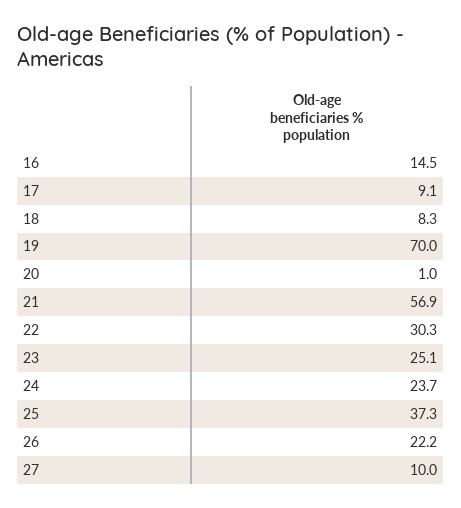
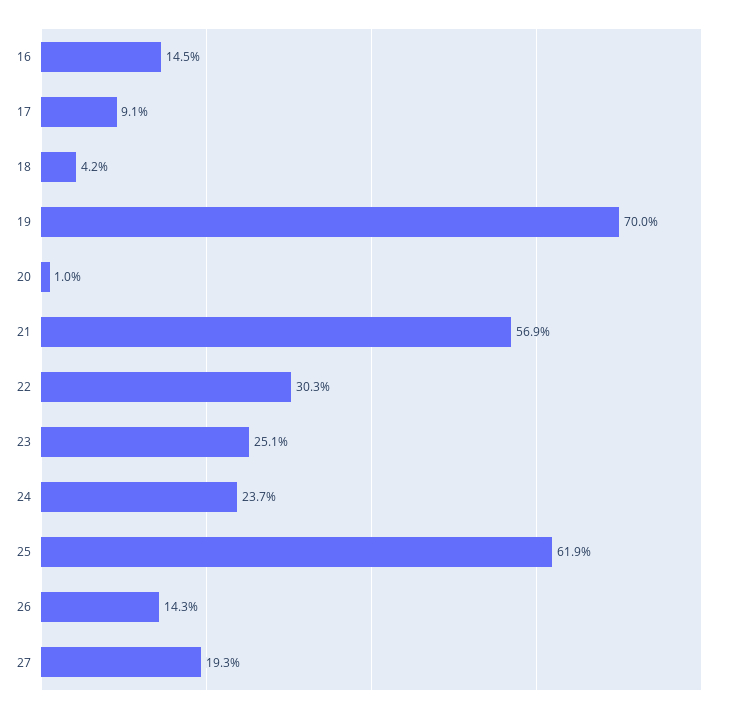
  {
    "16": 14.5,
    "17": 9.1,
-   "18": 8.3,
+   "18": 4.2,
    "19": 70,
    "20": 1,
    "21": 56.9,
    "22": 30.3,
    "23": 25.1,
    "24": 23.7,
-   "25": 37.3,
+   "25": 61.9,
-   "26": 22.2,
+   "26": 14.3,
-   "27": 10
+   "27": 19.3
  }

